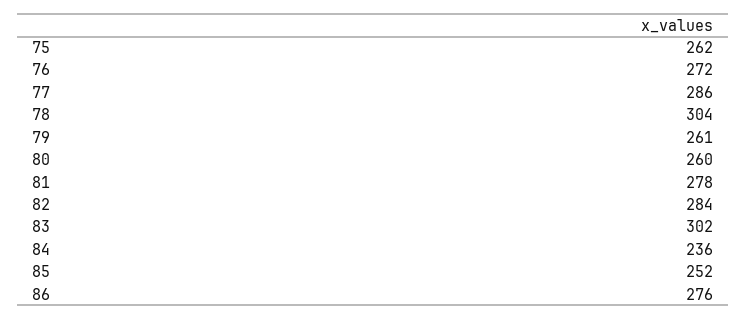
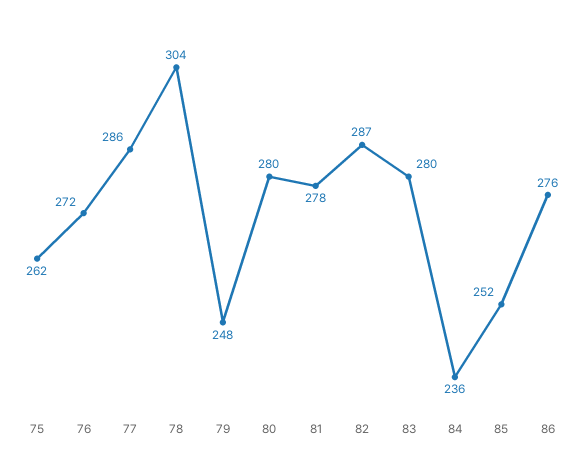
  {
    "75": 262,
    "76": 272,
    "77": 286,
    "78": 304,
-   "79": 261,
+   "79": 248,
-   "80": 260,
+   "80": 280,
    "81": 278,
-   "82": 284,
+   "82": 287,
-   "83": 302,
+   "83": 280,
    "84": 236,
    "85": 252,
    "86": 276
  }

